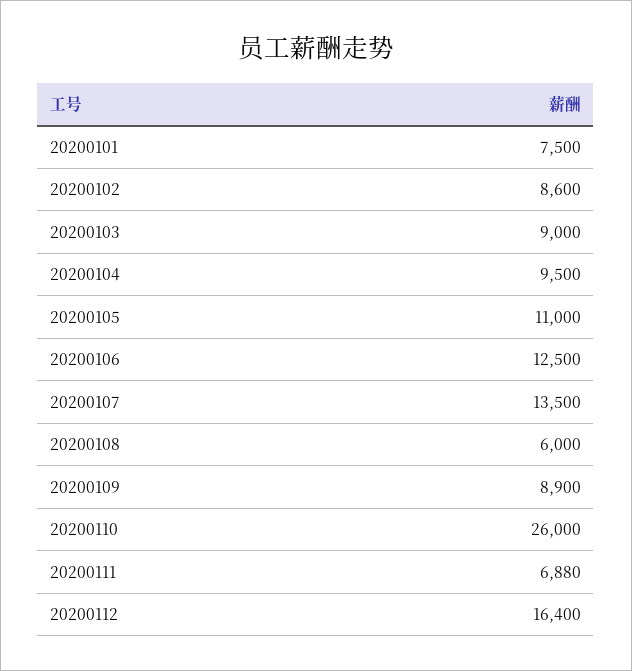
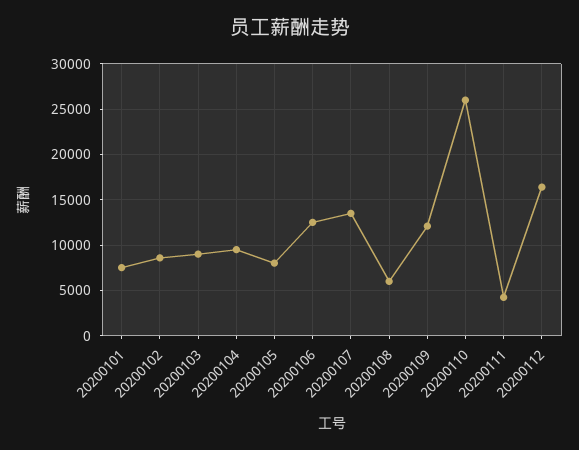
  {
    "20200101": 7500,
    "20200102": 8600,
    "20200103": 9000,
    "20200104": 9500,
-   "20200105": 11000,
+   "20200105": 8000,
    "20200106": 12500,
    "20200107": 13500,
    "20200108": 6000,
-   "20200109": 8900,
+   "20200109": 12000,
    "20200110": 26000,
-   "20200111": 6880,
+   "20200111": 4000,
    "20200112": 16400
  }

